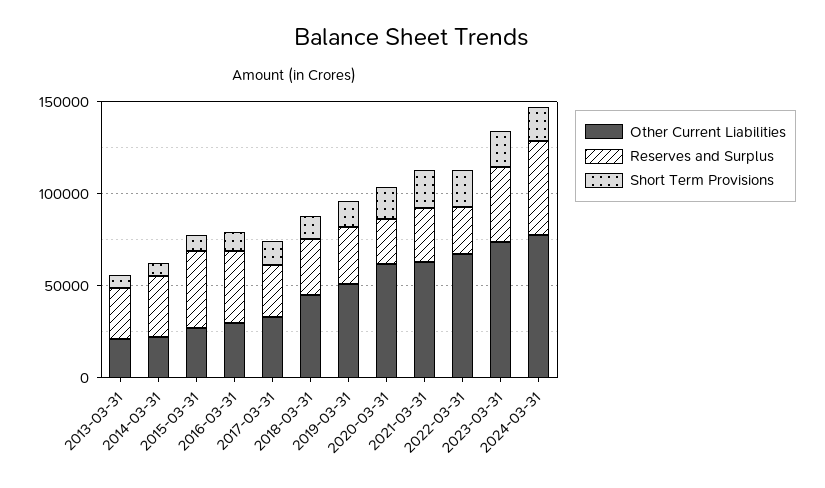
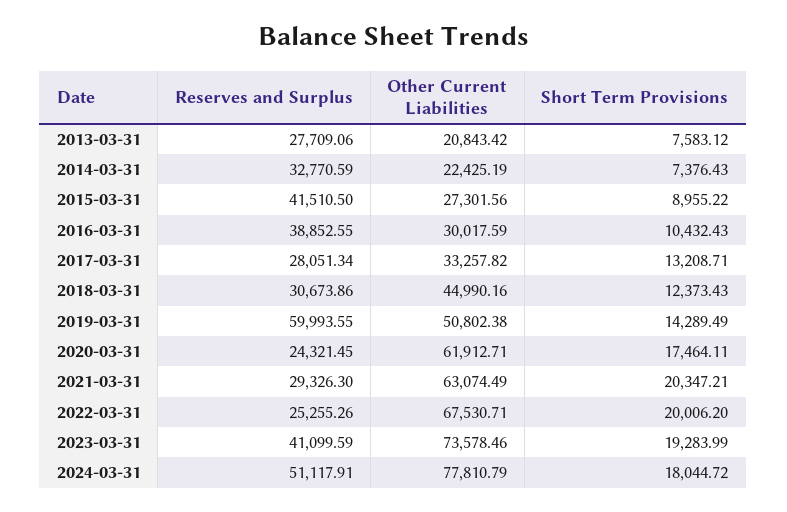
  {
    "Other Current Liabilities": {
      "2013-03-31": 20843.42,
      "2014-03-31": 22425.19,
      "2015-03-31": 27301.56,
      "2016-03-31": 30017.59,
      "2017-03-31": 33257.82,
      "2018-03-31": 44990.16,
      "2019-03-31": 50802.38,
      "2020-03-31": 61912.71,
      "2021-03-31": 63074.49,
      "2022-03-31": 67530.71,
      "2023-03-31": 73578.46,
      "2024-03-31": 77810.79
    },
    "Reserves and Surplus": {
      "2013-03-31": 27709.06,
      "2014-03-31": 32770.59,
      "2015-03-31": 41510.5,
      "2016-03-31": 38852.55,
      "2017-03-31": 28051.34,
      "2018-03-31": 30673.86,
-     "2019-03-31": 30000,
+     "2019-03-31": 59993.55,
      "2020-03-31": 24321.45,
      "2021-03-31": 29326.3,
      "2022-03-31": 25255.26,
      "2023-03-31": 41099.59,
      "2024-03-31": 51117.91
    },
    "Short Term Provisions": {
      "2013-03-31": 7583.12,
      "2014-03-31": 7376.43,
      "2015-03-31": 8955.22,
      "2016-03-31": 10432.43,
      "2017-03-31": 13208.71,
      "2018-03-31": 12373.43,
      "2019-03-31": 14289.49,
      "2020-03-31": 17464.11,
      "2021-03-31": 20347.21,
      "2022-03-31": 20006.2,
      "2023-03-31": 19283.99,
      "2024-03-31": 18044.72
    }
  }

